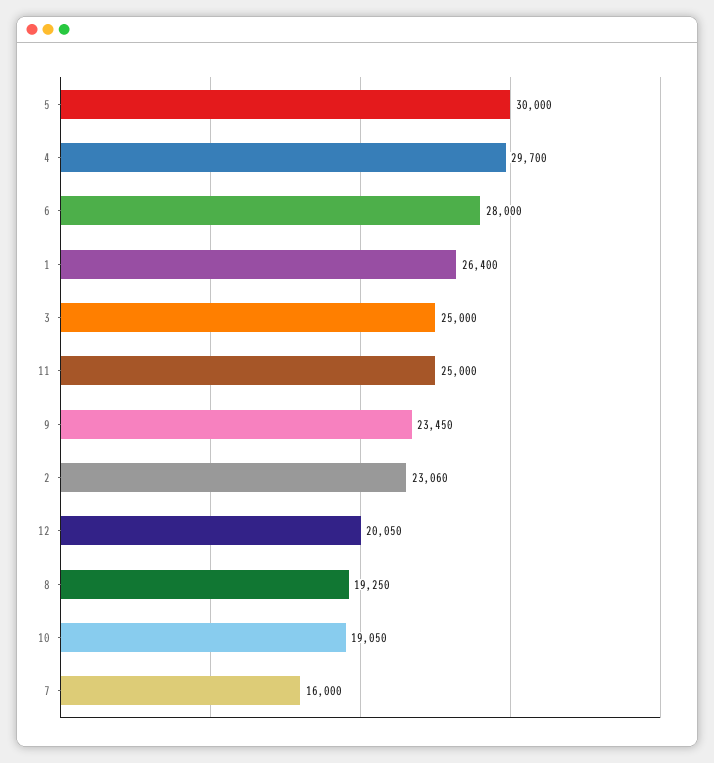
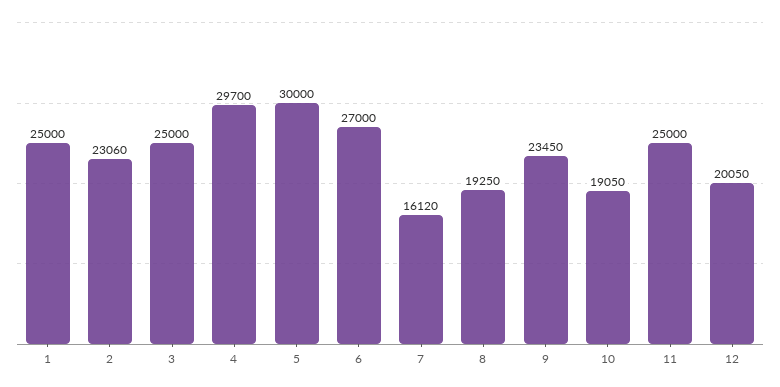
  {
    "5": 30000,
    "4": 29700,
-   "6": 28000,
+   "6": 27000,
-   "1": 26400,
+   "1": 25000,
    "3": 25000,
    "11": 25000,
    "9": 23450,
    "2": 23060,
    "12": 20050,
    "8": 19250,
    "10": 19050,
-   "7": 16000
+   "7": 16120
  }

